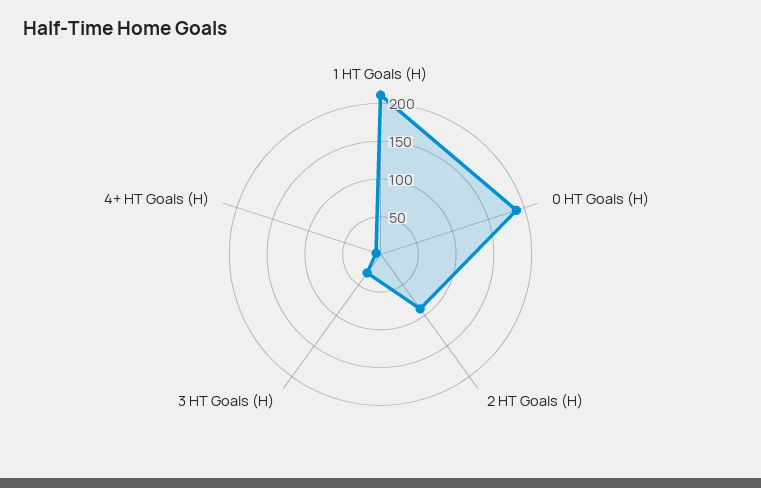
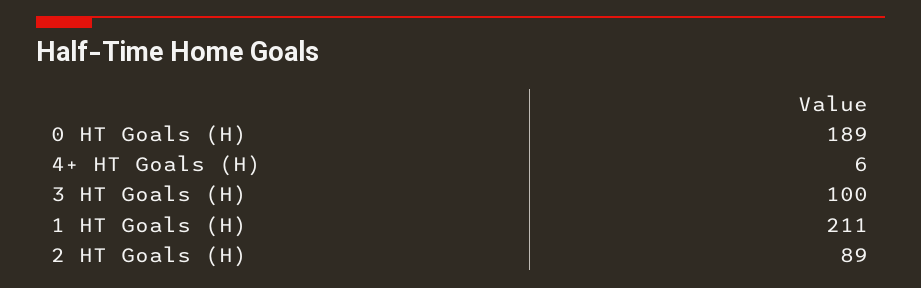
  {
    "1 HT Goals (H)": 211,
    "0 HT Goals (H)": 189,
    "2 HT Goals (H)": 89,
-   "3 HT Goals (H)": 25,
+   "3 HT Goals (H)": 100,
    "4+ HT Goals (H)": 6
  }

